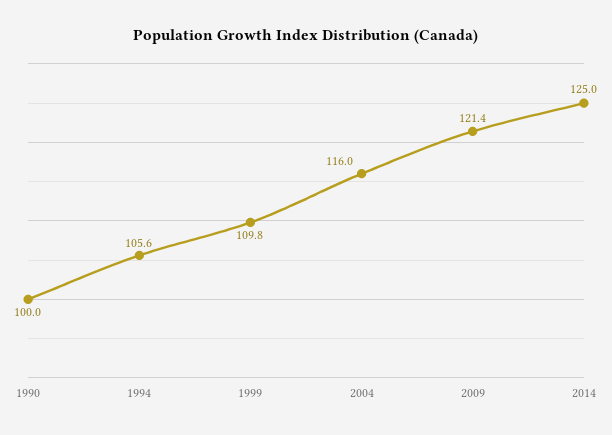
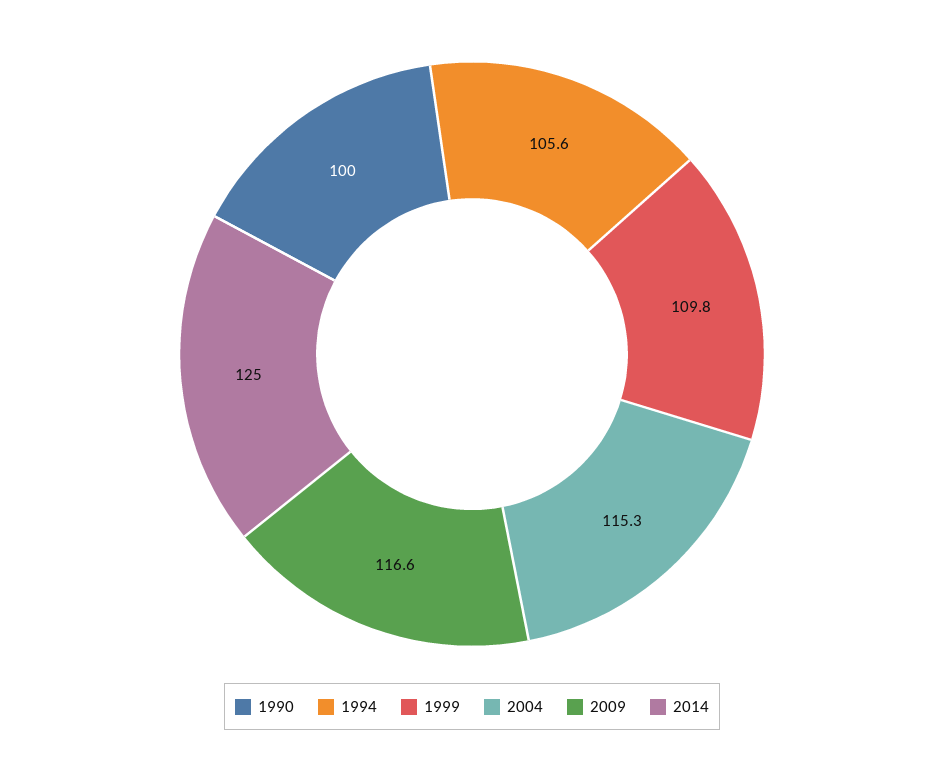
  {
    "1990": 100,
    "1994": 105.6,
    "1999": 109.8,
-   "2004": 116,
+   "2004": 115.3,
-   "2009": 121.4,
+   "2009": 116.6,
    "2014": 125
  }

